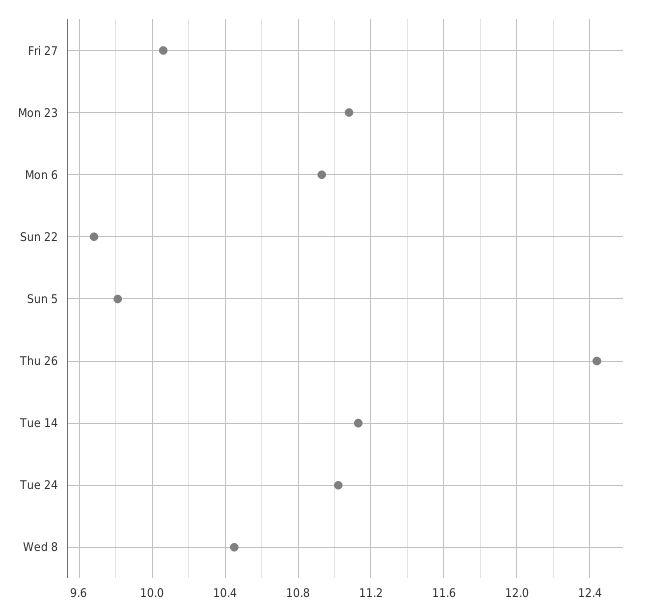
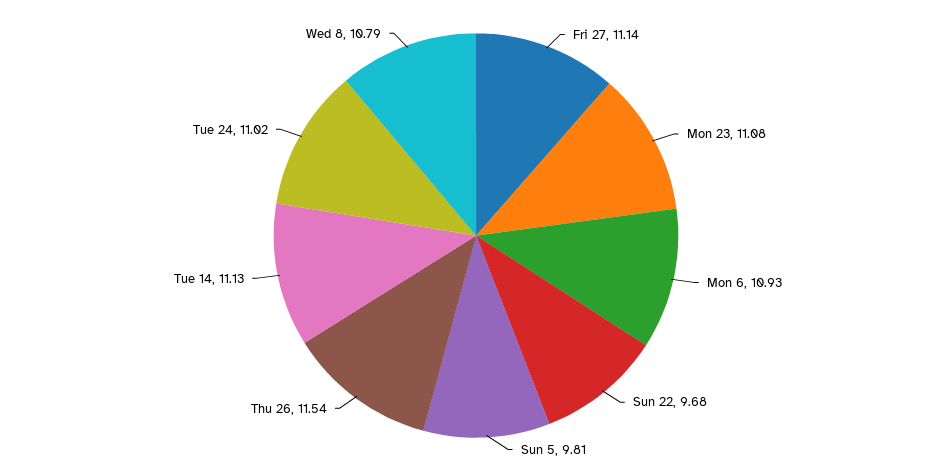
  {
-   "Fri 27": 10.05,
+   "Fri 27": 11.14,
    "Mon 23": 11.08,
    "Mon 6": 10.93,
    "Sun 22": 9.68,
    "Sun 5": 9.81,
-   "Thu 26": 12.45,
+   "Thu 26": 11.54,
    "Tue 14": 11.13,
    "Tue 24": 11.02,
-   "Wed 8": 10.45
+   "Wed 8": 10.79
  }

